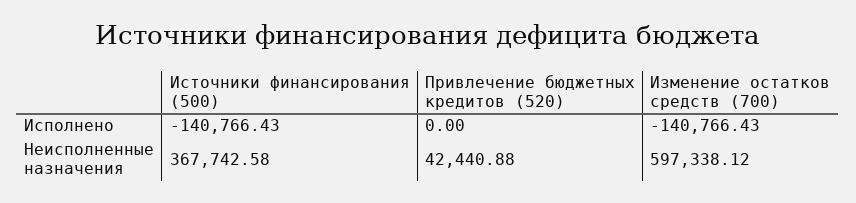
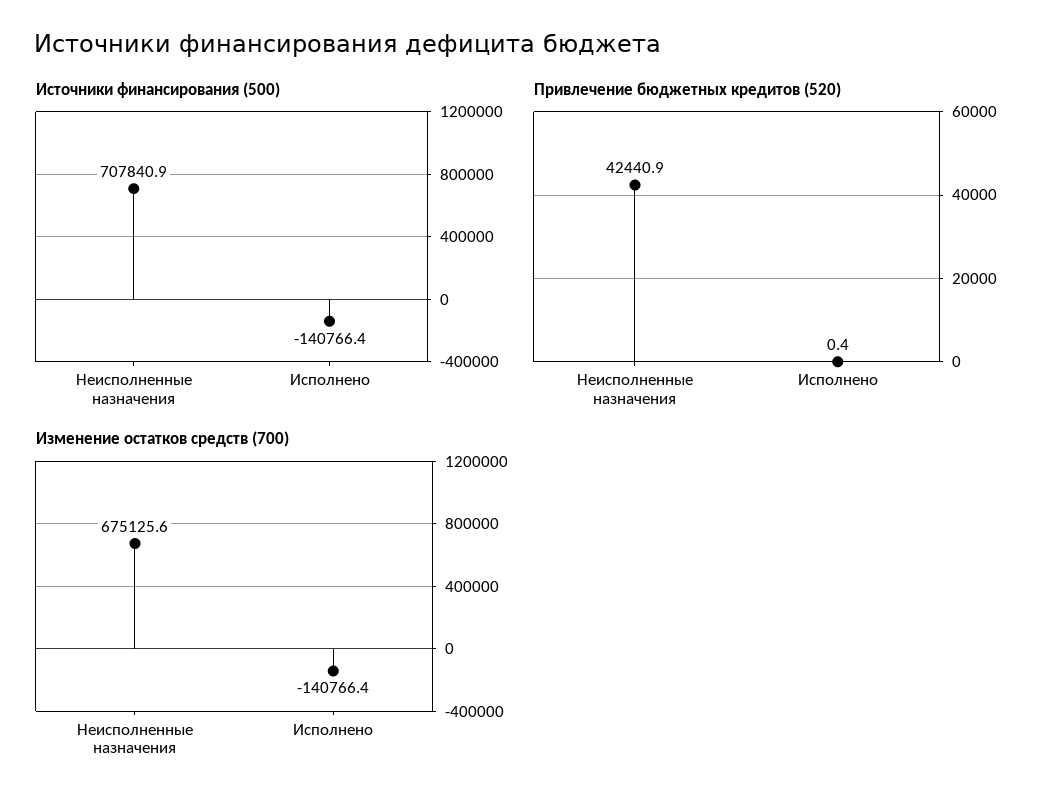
  {
    "Источники финансирования (500)": {
      "Исполнено": -140766.43,
-     "Неисполненные назначения": 367742.58
+     "Неисполненные назначения": 707840.9
    },
    "Привлечение бюджетных кредитов (520)": {
-     "Исполнено": 0,
+     "Исполнено": 0.4,
      "Неисполненные назначения": 42440.88
    },
    "Изменение остатков средств (700)": {
      "Исполнено": -140766.43,
-     "Неисполненные назначения": 597338.12
+     "Неисполненные назначения": 675125.6
    }
  }

